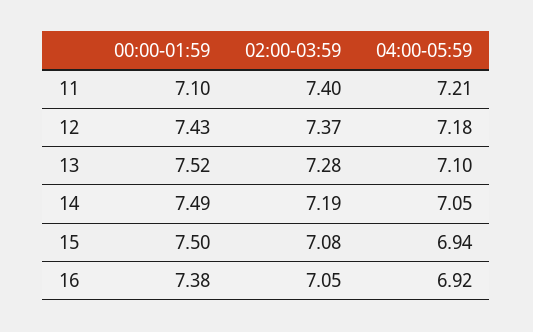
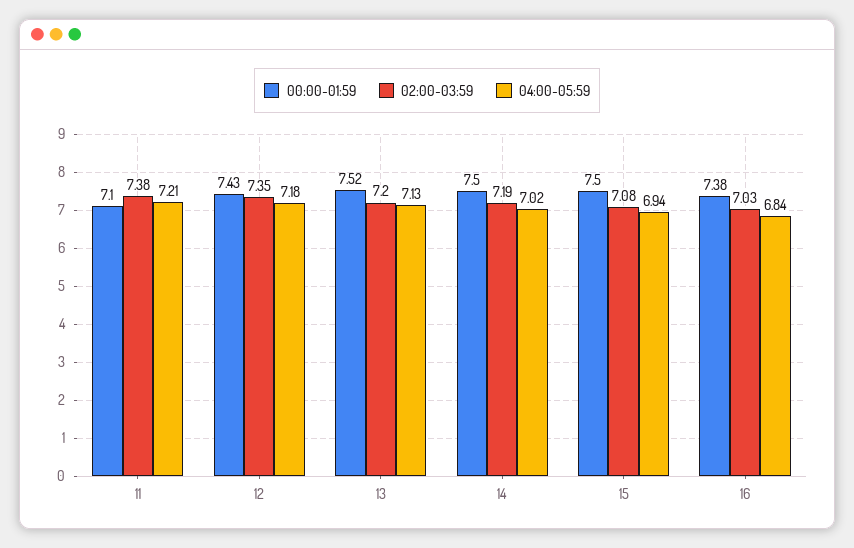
  {
    "00:00-01:59": {
      "11": 7.1,
      "12": 7.43,
      "13": 7.52,
-     "14": 7.49,
+     "14": 7.5,
      "15": 7.5,
      "16": 7.38
    },
    "02:00-03:59": {
-     "11": 7.4,
+     "11": 7.38,
-     "12": 7.37,
+     "12": 7.35,
-     "13": 7.28,
+     "13": 7.2,
      "14": 7.19,
      "15": 7.08,
-     "16": 7.05
+     "16": 7.03
    },
    "04:00-05:59": {
      "11": 7.21,
      "12": 7.18,
-     "13": 7.1,
+     "13": 7.13,
-     "14": 7.05,
+     "14": 7.02,
      "15": 6.94,
-     "16": 6.92
+     "16": 6.84
    }
  }

